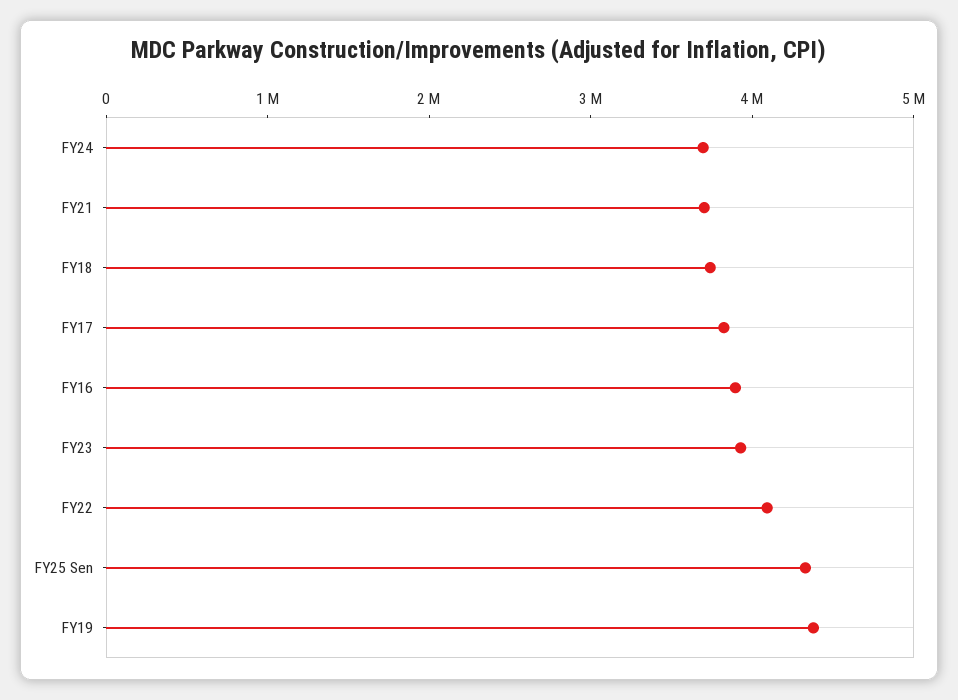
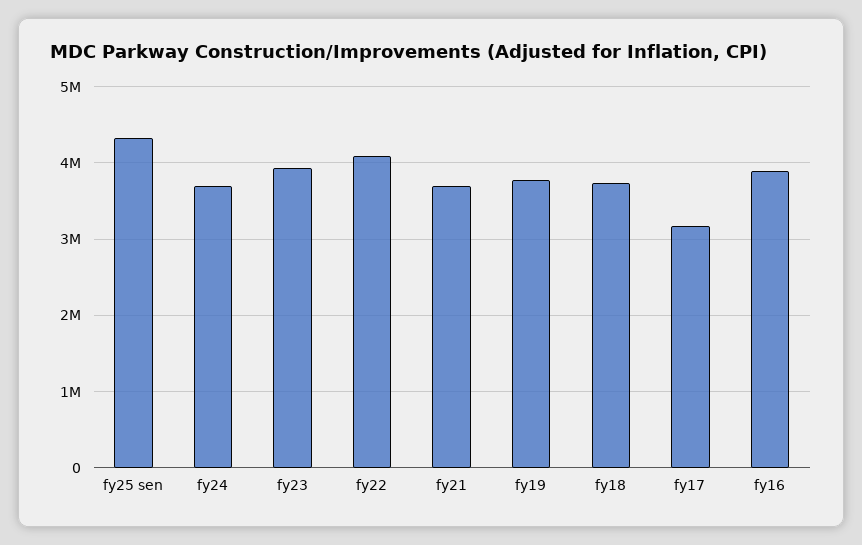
  {
    "FY24": 3700000,
    "FY21": 3700000,
    "FY18": 3700000,
-   "FY17": 3800000,
+   "FY17": 3200000,
    "FY16": 3900000,
    "FY23": 3900000,
    "FY22": 4100000,
    "FY25 Sen": 4300000,
-   "FY19": 4400000
+   "FY19": 3800000
  }

